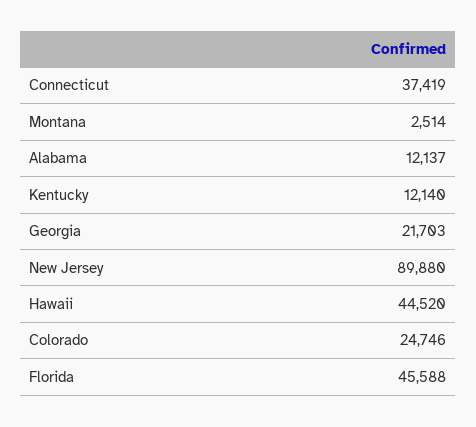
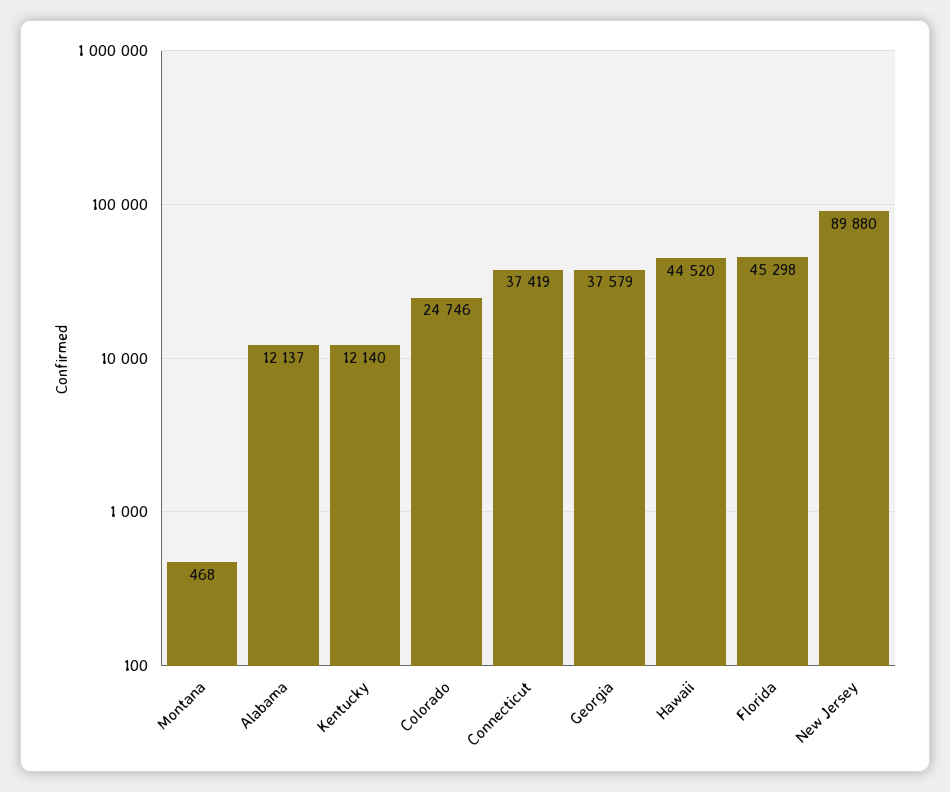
  {
    "Connecticut": 37419,
-   "Montana": 2514,
+   "Montana": 468,
    "Alabama": 12137,
    "Kentucky": 12140,
-   "Georgia": 21703,
+   "Georgia": 37579,
    "New Jersey": 89880,
    "Hawaii": 44520,
    "Colorado": 24746,
-   "Florida": 45588
+   "Florida": 45298
  }

